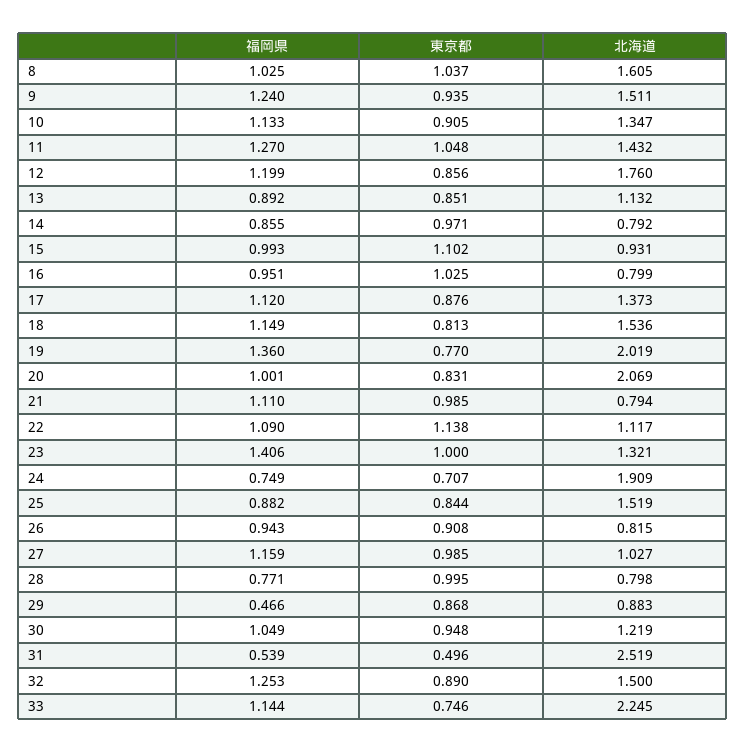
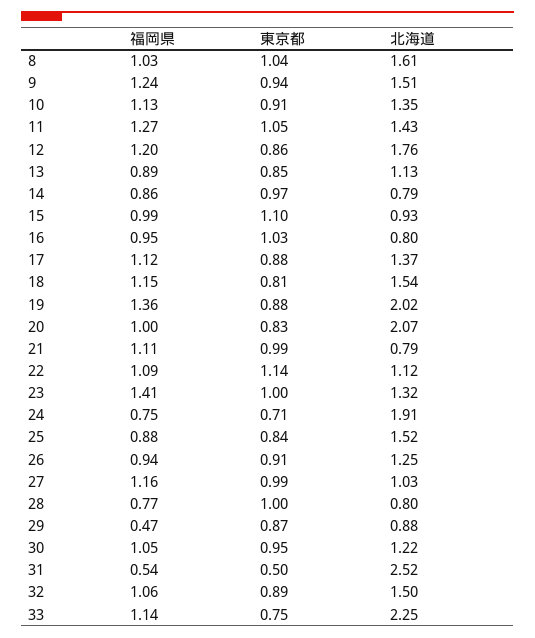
  {
    "福岡県": {
      "8": 1.025,
      "9": 1.24,
      "10": 1.133,
      "11": 1.27,
      "12": 1.199,
      "13": 0.892,
      "14": 0.855,
      "15": 0.993,
      "16": 0.951,
      "17": 1.12,
      "18": 1.149,
      "19": 1.36,
      "20": 1.001,
      "21": 1.11,
      "22": 1.09,
      "23": 1.406,
      "24": 0.749,
      "25": 0.882,
      "26": 0.943,
      "27": 1.159,
      "28": 0.771,
      "29": 0.466,
      "30": 1.049,
      "31": 0.539,
-     "32": 1.253,
+     "32": 1.06,
      "33": 1.144
    },
    "東京都": {
      "8": 1.037,
      "9": 0.935,
      "10": 0.905,
      "11": 1.048,
      "12": 0.856,
      "13": 0.851,
      "14": 0.971,
      "15": 1.102,
      "16": 1.025,
      "17": 0.876,
      "18": 0.813,
-     "19": 0.77,
+     "19": 0.88,
      "20": 0.831,
      "21": 0.985,
      "22": 1.138,
      "23": 1,
      "24": 0.707,
      "25": 0.844,
      "26": 0.908,
      "27": 0.985,
      "28": 0.995,
      "29": 0.868,
      "30": 0.948,
      "31": 0.496,
      "32": 0.89,
      "33": 0.746
    },
    "北海道": {
      "8": 1.605,
      "9": 1.511,
      "10": 1.347,
      "11": 1.432,
      "12": 1.76,
      "13": 1.132,
      "14": 0.792,
      "15": 0.931,
      "16": 0.799,
      "17": 1.373,
      "18": 1.536,
      "19": 2.019,
      "20": 2.069,
      "21": 0.794,
      "22": 1.117,
      "23": 1.321,
      "24": 1.909,
      "25": 1.519,
-     "26": 0.815,
+     "26": 1.25,
      "27": 1.027,
      "28": 0.798,
      "29": 0.883,
      "30": 1.219,
      "31": 2.519,
      "32": 1.5,
      "33": 2.245
    }
  }

